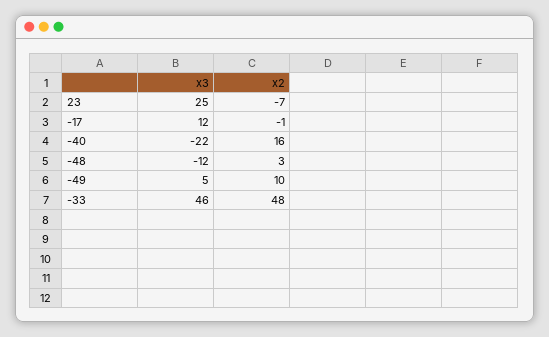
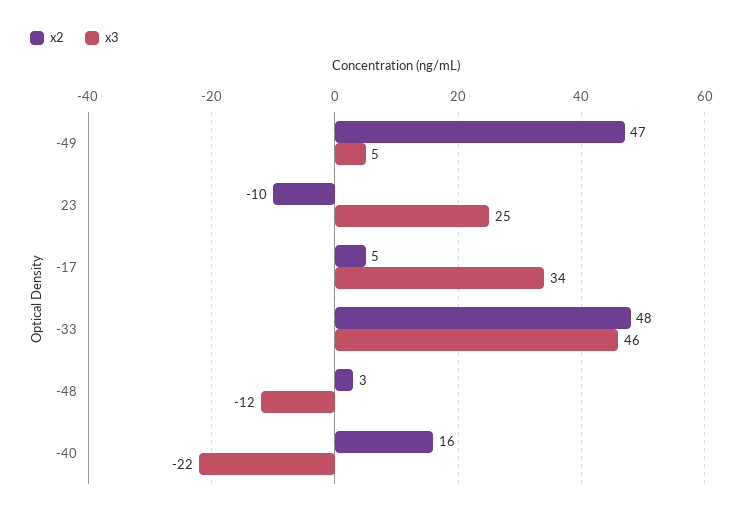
  {
    "x3": {
      "23": 25,
-     "-17": 12,
+     "-17": 34,
      "-40": -22,
      "-48": -12,
      "-49": 5,
      "-33": 46
    },
    "x2": {
-     "23": -7,
+     "23": -10,
-     "-17": -1,
+     "-17": 5,
      "-40": 16,
      "-48": 3,
-     "-49": 10,
+     "-49": 47,
      "-33": 48
    }
  }

